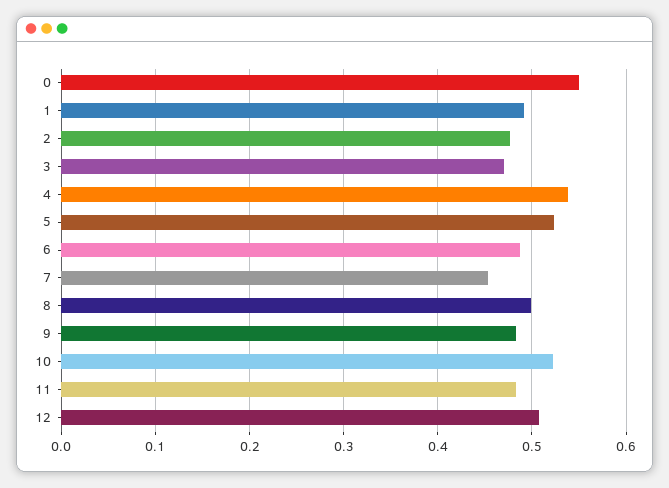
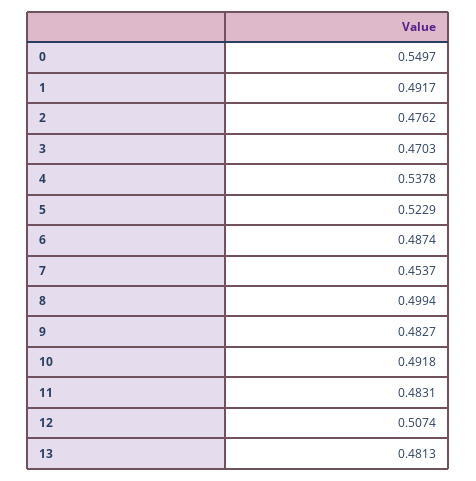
  {
    "0": 0.5497,
    "1": 0.4917,
    "2": 0.4762,
    "3": 0.4703,
    "4": 0.5378,
    "5": 0.5229,
    "6": 0.4874,
    "7": 0.4537,
    "8": 0.4994,
    "9": 0.4827,
-   "10": 0.52,
+   "10": 0.4918,
    "11": 0.4831,
-   "12": 0.5074
+   "12": 0.5074,
+   "13": 0.4813
  }

